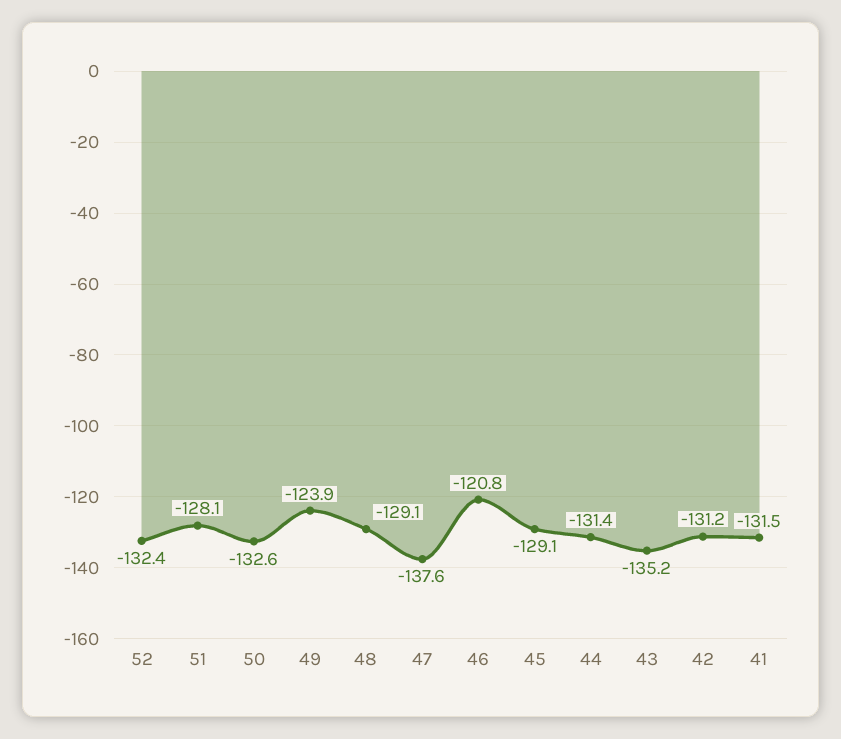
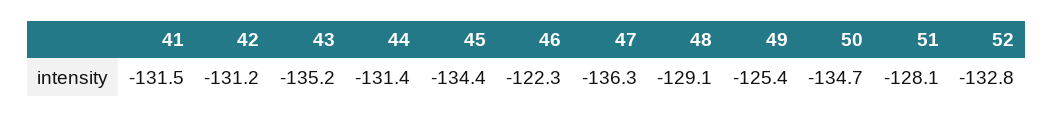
  {
-   "52": -132.4,
+   "52": -132.8,
    "51": -128.1,
-   "50": -132.6,
+   "50": -134.7,
-   "49": -123.9,
+   "49": -125.4,
    "48": -129.1,
-   "47": -137.6,
+   "47": -136.3,
-   "46": -120.8,
+   "46": -122.3,
-   "45": -129.1,
+   "45": -134.4,
    "44": -131.4,
    "43": -135.2,
    "42": -131.2,
    "41": -131.5
  }

